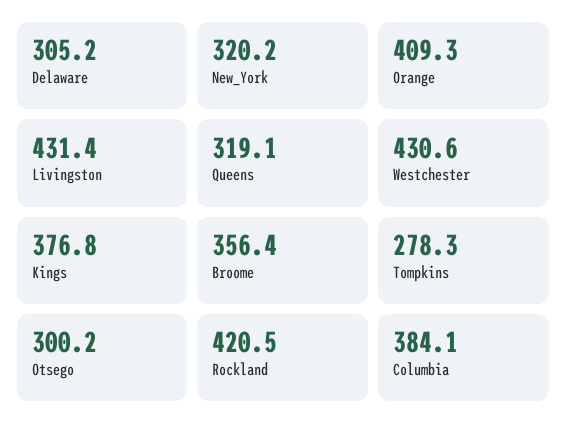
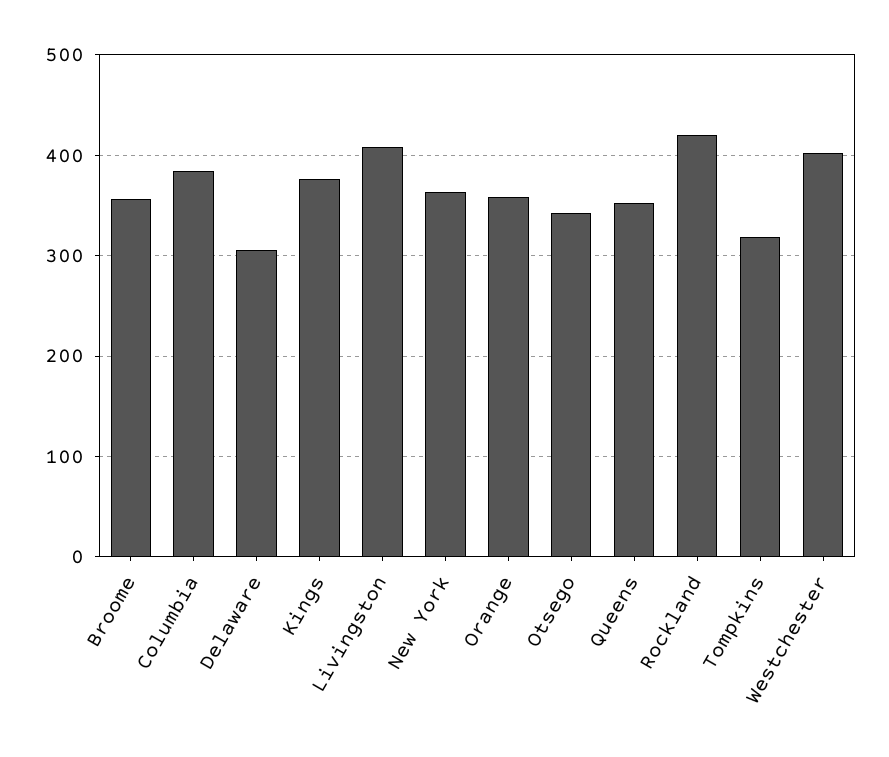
  {
    "Delaware": 305.2,
-   "New_York": 320.2,
+   "New_York": 360,
-   "Orange": 409.3,
+   "Orange": 360,
-   "Livingston": 431.4,
+   "Livingston": 410,
-   "Queens": 319.1,
+   "Queens": 350,
-   "Westchester": 430.6,
+   "Westchester": 400,
    "Kings": 376.8,
    "Broome": 356.4,
-   "Tompkins": 278.3,
+   "Tompkins": 320,
-   "Otsego": 300.2,
+   "Otsego": 340,
    "Rockland": 420.5,
    "Columbia": 384.1
  }

